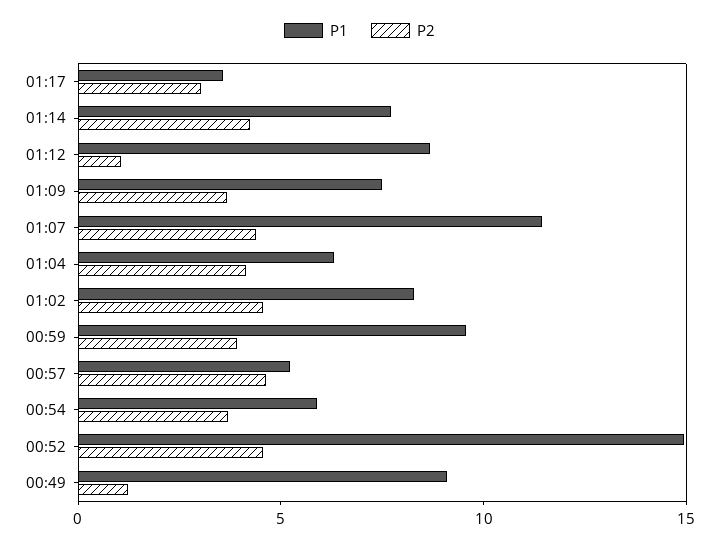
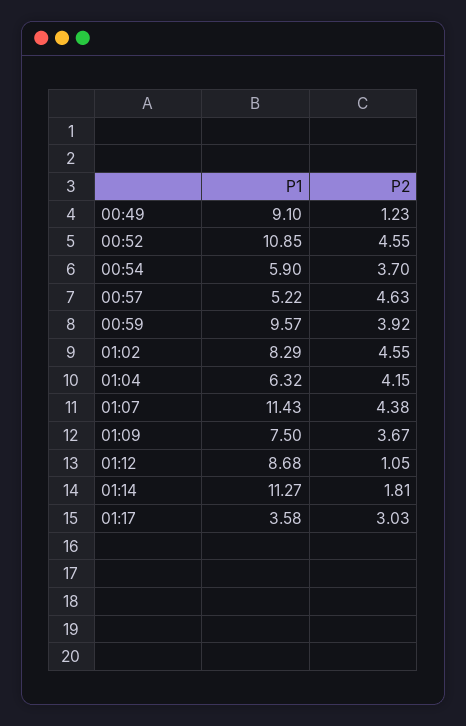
  {
    "P1": {
      "01:17": 3.58,
-     "01:14": 8,
+     "01:14": 11.27,
      "01:12": 8.68,
      "01:09": 7.5,
      "01:07": 11.43,
      "01:04": 6.32,
      "01:02": 8.29,
      "00:59": 9.57,
      "00:57": 5.22,
      "00:54": 5.9,
-     "00:52": 15,
+     "00:52": 10.85,
      "00:49": 9.1
    },
    "P2": {
      "01:17": 3.03,
-     "01:14": 4,
+     "01:14": 1.81,
      "01:12": 1.05,
      "01:09": 3.67,
      "01:07": 4.38,
      "01:04": 4.15,
      "01:02": 4.55,
      "00:59": 3.92,
      "00:57": 4.63,
      "00:54": 3.7,
      "00:52": 4.55,
      "00:49": 1.23
    }
  }

